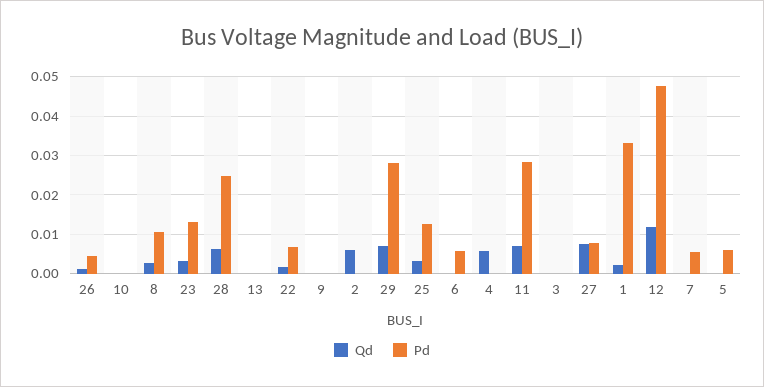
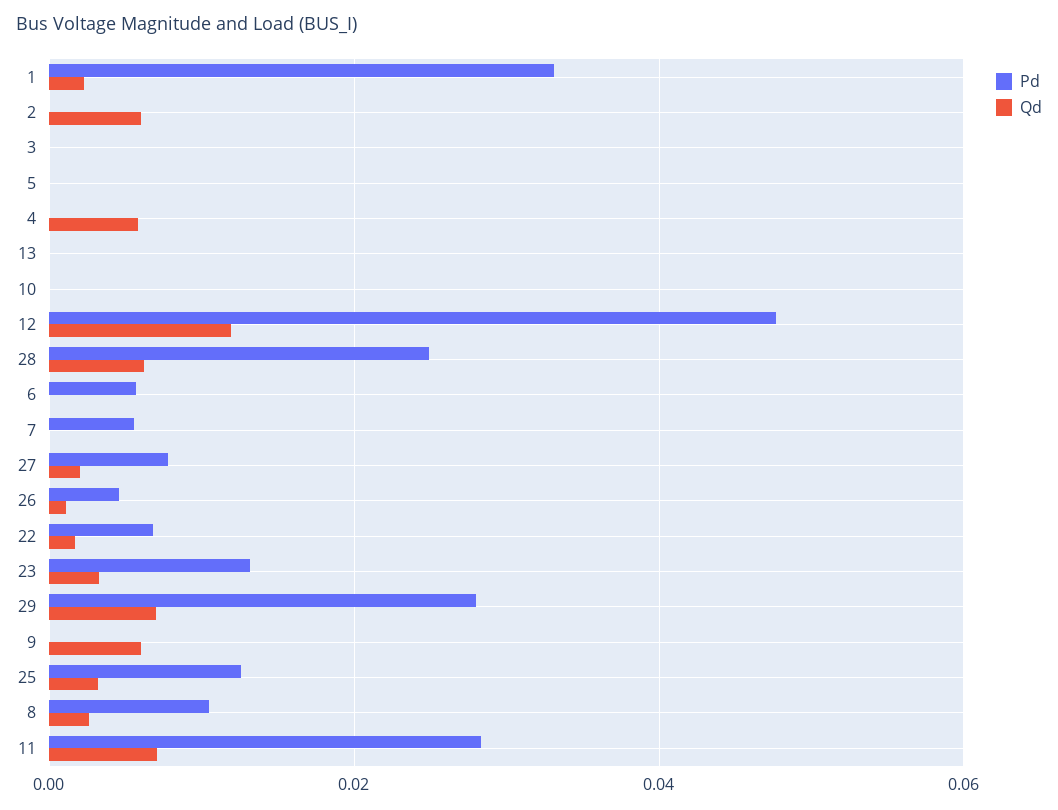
  {
    "Qd": {
      "26": 0.002,
      "10": 0,
      "8": 0.002,
      "23": 0.004,
      "28": 0.006,
      "13": 0,
      "22": 0.002,
-     "9": 0,
+     "9": 0.006,
      "2": 0.006,
      "29": 0.008,
      "25": 0.004,
      "6": 0,
      "4": 0.006,
      "11": 0.008,
      "3": 0,
-     "27": 0.008,
+     "27": 0.002,
      "1": 0.002,
      "12": 0.012,
      "7": 0,
      "5": 0
    },
    "Pd": {
      "26": 0.004,
      "10": 0,
      "8": 0.01,
      "23": 0.014,
      "28": 0.024,
      "13": 0,
      "22": 0.006,
      "9": 0,
      "2": 0,
      "29": 0.028,
      "25": 0.012,
      "6": 0.006,
      "4": 0,
      "11": 0.028,
      "3": 0,
      "27": 0.008,
      "1": 0.034,
      "12": 0.048,
      "7": 0.006,
-     "5": 0.006
+     "5": 0
    }
  }

